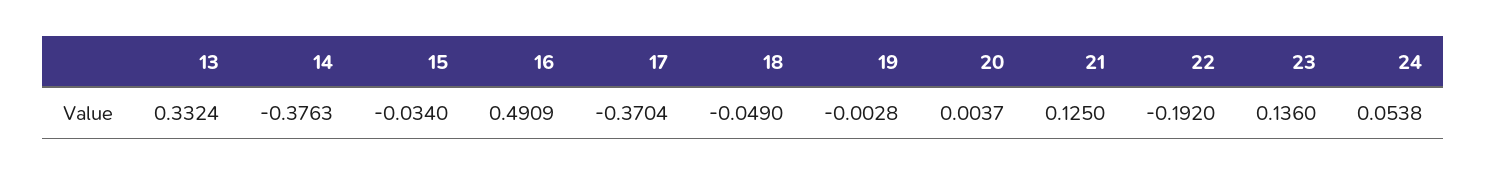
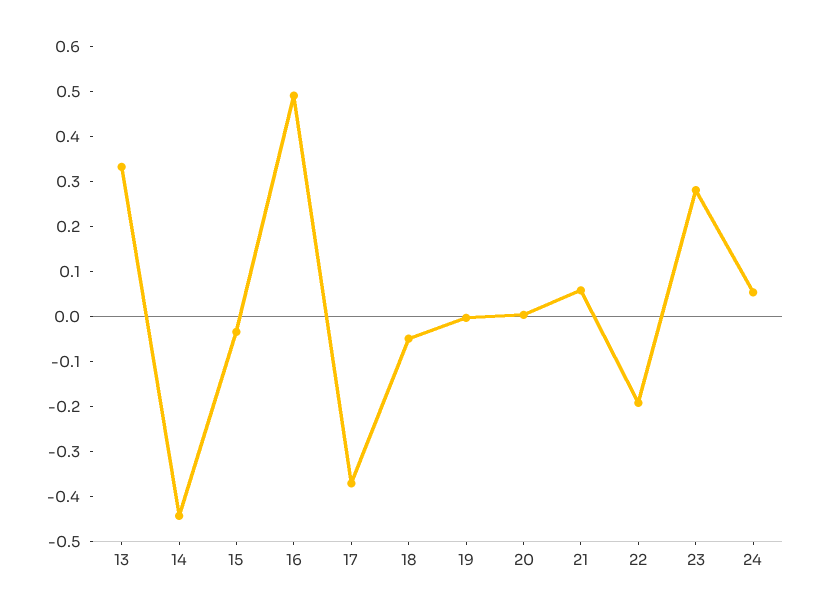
  {
    "13": 0.3324,
-   "14": -0.3763,
+   "14": -0.44,
    "15": -0.034,
    "16": 0.4909,
    "17": -0.3704,
    "18": -0.049,
    "19": -0.0028,
    "20": 0.0037,
-   "21": 0.125,
+   "21": 0.06,
    "22": -0.192,
-   "23": 0.136,
+   "23": 0.28,
    "24": 0.0538
  }

